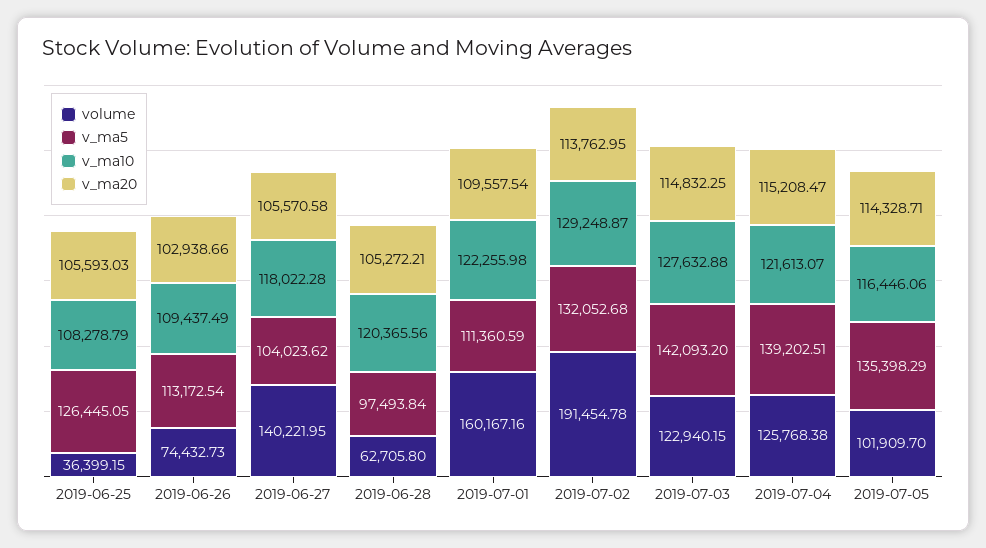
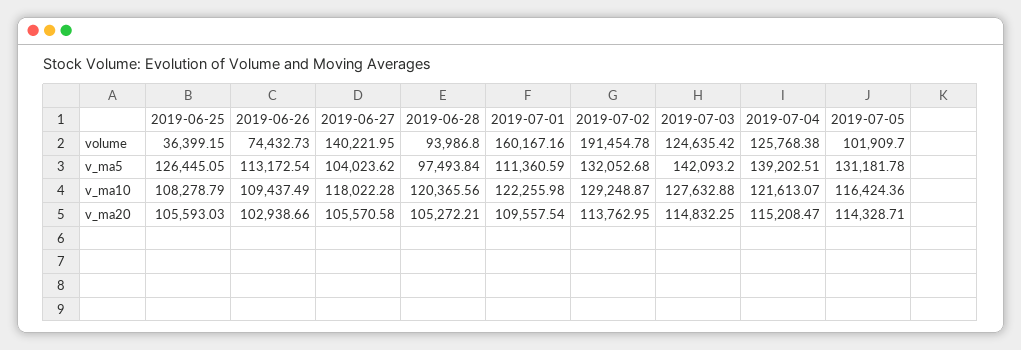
  {
    "volume": {
      "2019-06-25": 36399.15,
      "2019-06-26": 74432.73,
      "2019-06-27": 140221.95,
-     "2019-06-28": 62705.8,
+     "2019-06-28": 93986.8,
      "2019-07-01": 160167.16,
      "2019-07-02": 191454.78,
-     "2019-07-03": 122940.15,
+     "2019-07-03": 124635.42,
      "2019-07-04": 125768.38,
      "2019-07-05": 101909.7
    },
    "v_ma5": {
      "2019-06-25": 126445.05,
      "2019-06-26": 113172.54,
      "2019-06-27": 104023.62,
      "2019-06-28": 97493.84,
      "2019-07-01": 111360.59,
      "2019-07-02": 132052.68,
      "2019-07-03": 142093.2,
      "2019-07-04": 139202.51,
-     "2019-07-05": 135398.29
+     "2019-07-05": 131181.78
    },
    "v_ma10": {
      "2019-06-25": 108278.79,
      "2019-06-26": 109437.49,
      "2019-06-27": 118022.28,
      "2019-06-28": 120365.56,
      "2019-07-01": 122255.98,
      "2019-07-02": 129248.87,
      "2019-07-03": 127632.88,
      "2019-07-04": 121613.07,
-     "2019-07-05": 116446.06
+     "2019-07-05": 116424.36
    },
    "v_ma20": {
      "2019-06-25": 105593.03,
      "2019-06-26": 102938.66,
      "2019-06-27": 105570.58,
      "2019-06-28": 105272.21,
      "2019-07-01": 109557.54,
      "2019-07-02": 113762.95,
      "2019-07-03": 114832.25,
      "2019-07-04": 115208.47,
      "2019-07-05": 114328.71
    }
  }

